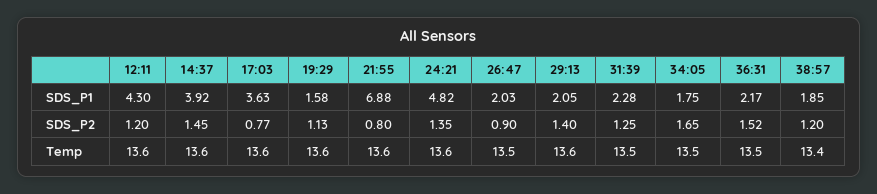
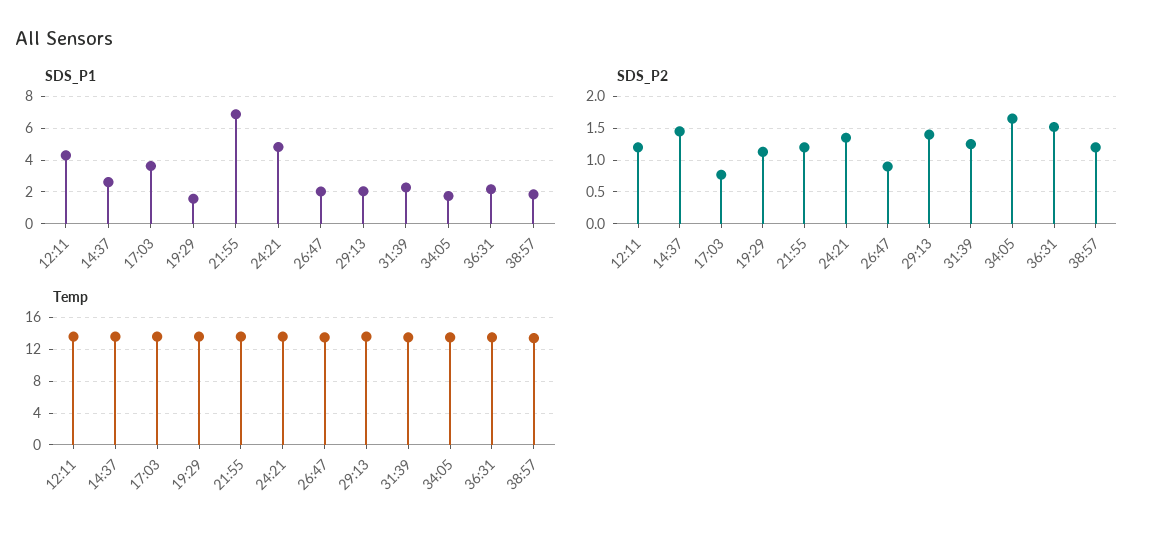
  {
    "SDS_P1": {
      "12:11": 4.3,
-     "14:37": 3.92,
+     "14:37": 2.5,
      "17:03": 3.63,
      "19:29": 1.58,
      "21:55": 6.88,
      "24:21": 4.82,
      "26:47": 2.03,
      "29:13": 2.05,
      "31:39": 2.28,
      "34:05": 1.75,
      "36:31": 2.17,
      "38:57": 1.85
    },
    "SDS_P2": {
      "12:11": 1.2,
      "14:37": 1.45,
      "17:03": 0.77,
      "19:29": 1.13,
-     "21:55": 0.8,
+     "21:55": 1.2,
      "24:21": 1.35,
      "26:47": 0.9,
      "29:13": 1.4,
      "31:39": 1.25,
      "34:05": 1.65,
      "36:31": 1.52,
      "38:57": 1.2
    },
    "Temp": {
      "12:11": 13.6,
      "14:37": 13.6,
      "17:03": 13.6,
      "19:29": 13.6,
      "21:55": 13.6,
      "24:21": 13.6,
      "26:47": 13.5,
      "29:13": 13.6,
      "31:39": 13.5,
      "34:05": 13.5,
      "36:31": 13.5,
      "38:57": 13.4
    }
  }

